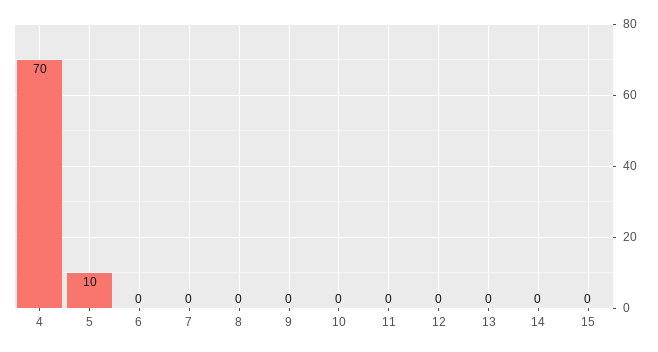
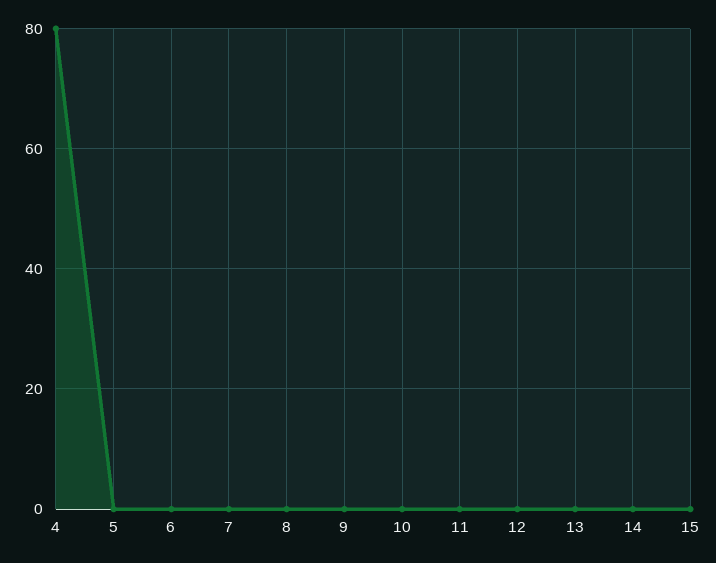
  {
-   "4": 70,
+   "4": 80,
-   "5": 10,
+   "5": 0,
    "6": 0,
    "7": 0,
    "8": 0,
    "9": 0,
    "10": 0,
    "11": 0,
    "12": 0,
    "13": 0,
    "14": 0,
    "15": 0
  }

